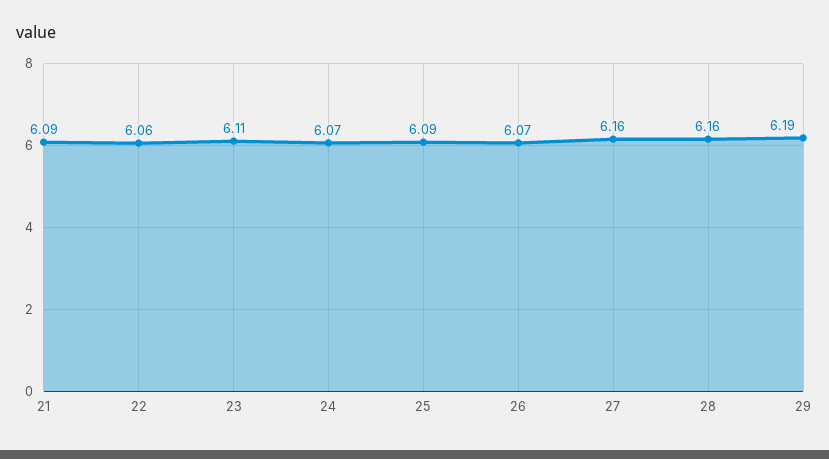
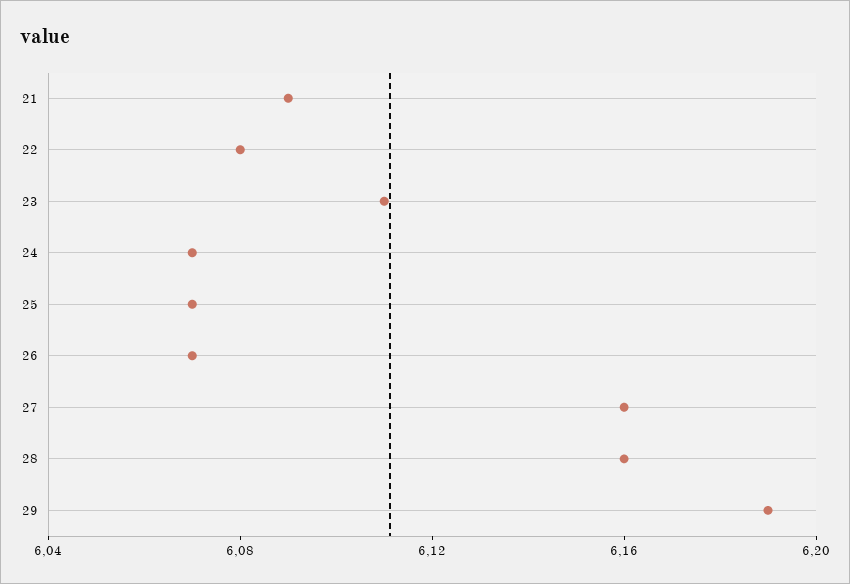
  {
    "21": 6.09,
-   "22": 6.06,
+   "22": 6.08,
    "23": 6.11,
    "24": 6.07,
-   "25": 6.09,
+   "25": 6.07,
    "26": 6.07,
    "27": 6.16,
    "28": 6.16,
    "29": 6.19
  }

